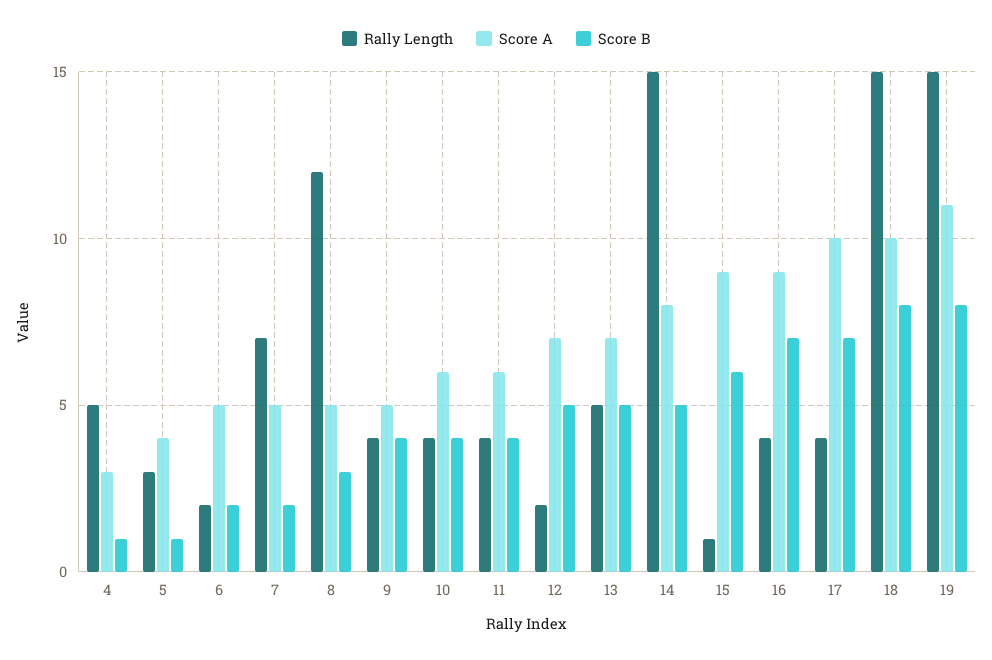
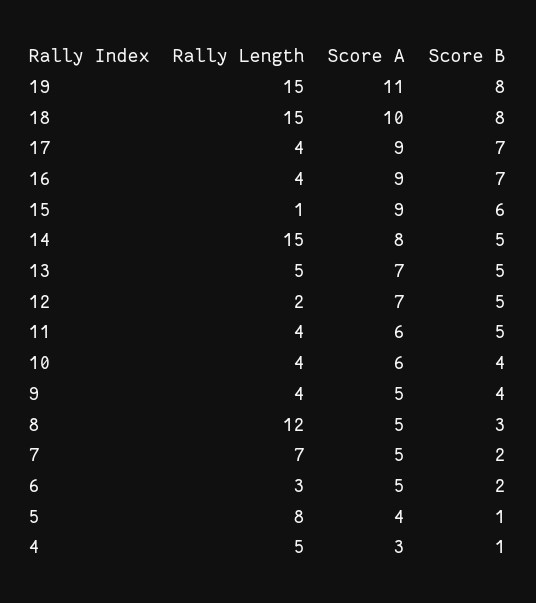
  {
    "Rally Length": {
      "4": 5,
-     "5": 3,
+     "5": 8,
-     "6": 2,
+     "6": 3,
      "7": 7,
      "8": 12,
      "9": 4,
      "10": 4,
      "11": 4,
      "12": 2,
      "13": 5,
      "14": 15,
      "15": 1,
      "16": 4,
      "17": 4,
      "18": 15,
      "19": 15
    },
    "Score A": {
      "4": 3,
      "5": 4,
      "6": 5,
      "7": 5,
      "8": 5,
      "9": 5,
      "10": 6,
      "11": 6,
      "12": 7,
      "13": 7,
      "14": 8,
      "15": 9,
      "16": 9,
-     "17": 10,
+     "17": 9,
      "18": 10,
      "19": 11
    },
    "Score B": {
      "4": 1,
      "5": 1,
      "6": 2,
      "7": 2,
      "8": 3,
      "9": 4,
      "10": 4,
-     "11": 4,
+     "11": 5,
      "12": 5,
      "13": 5,
      "14": 5,
      "15": 6,
      "16": 7,
      "17": 7,
      "18": 8,
      "19": 8
    }
  }

